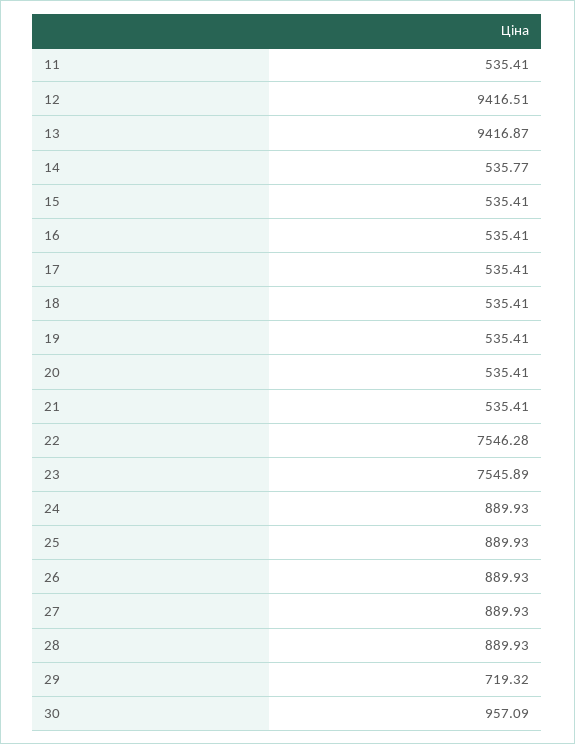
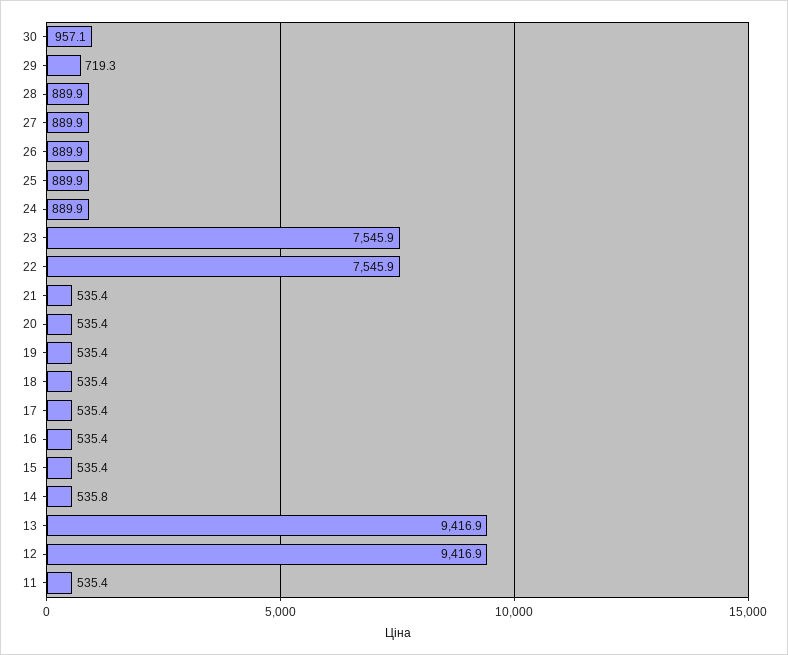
  {
    "11": 535.41,
-   "12": 9416.51,
+   "12": 9416.9,
    "13": 9416.87,
    "14": 535.77,
    "15": 535.41,
    "16": 535.41,
    "17": 535.41,
    "18": 535.41,
    "19": 535.41,
    "20": 535.41,
    "21": 535.41,
-   "22": 7546.28,
+   "22": 7545.9,
    "23": 7545.89,
    "24": 889.93,
    "25": 889.93,
    "26": 889.93,
    "27": 889.93,
    "28": 889.93,
    "29": 719.32,
    "30": 957.09
  }

